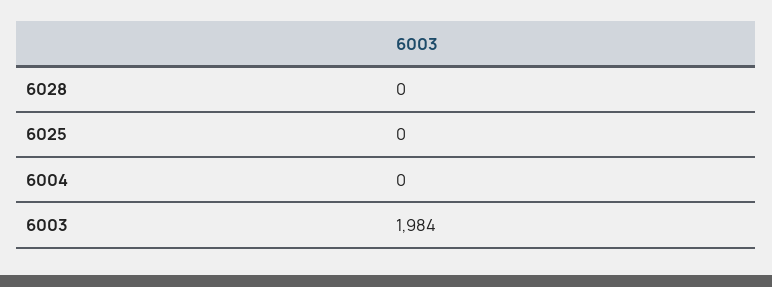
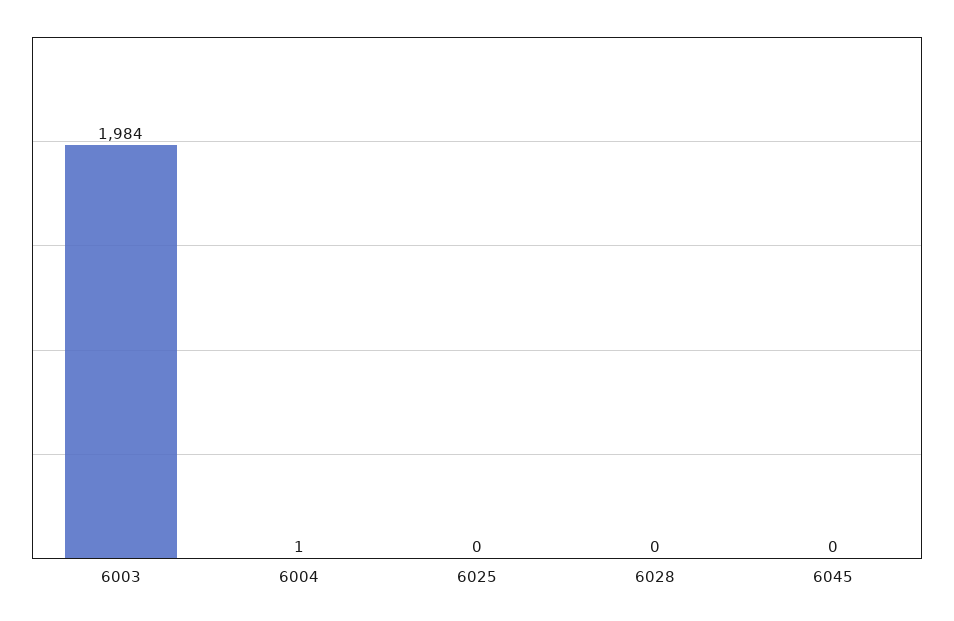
  {
    "6028": 0,
    "6025": 0,
-   "6004": 0,
+   "6004": 1,
-   "6003": 1984
+   "6003": 1984,
+   "6045": 0
  }

